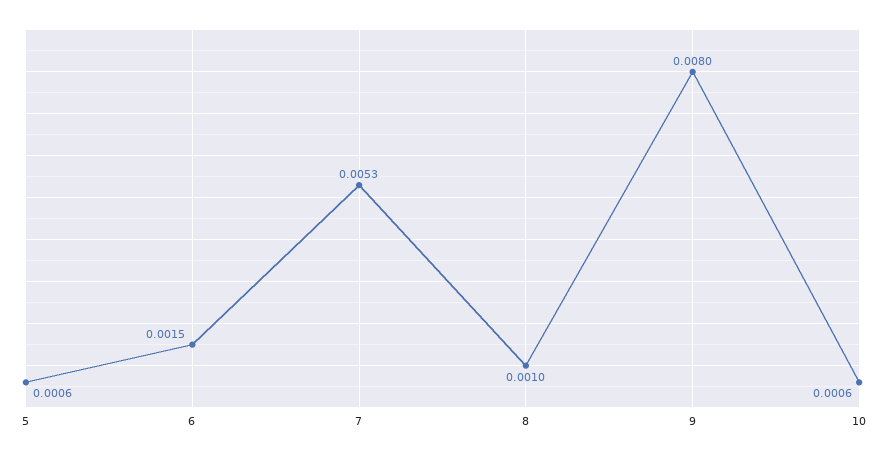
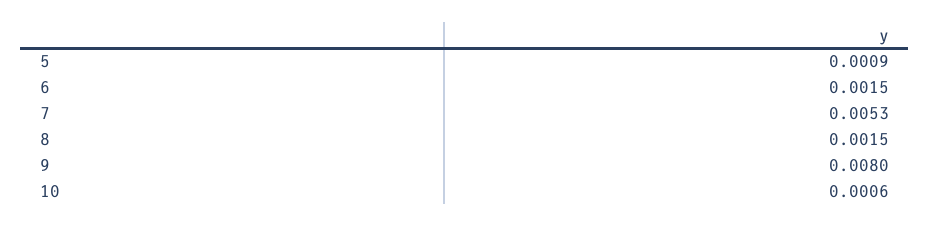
  {
-   "5": 0.0006,
+   "5": 0.0009,
    "6": 0.0015,
    "7": 0.0053,
-   "8": 0.001,
+   "8": 0.0015,
    "9": 0.008,
    "10": 0.0006
  }

